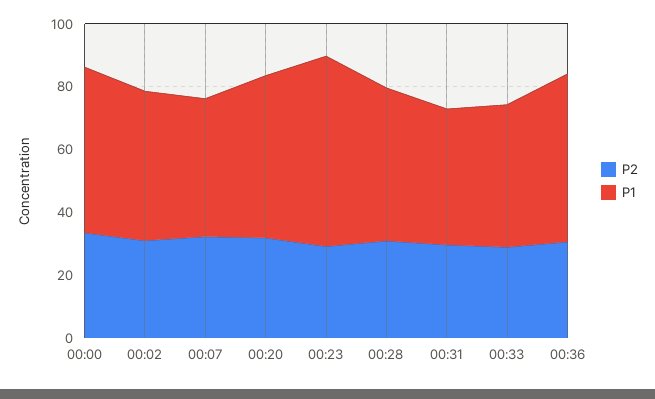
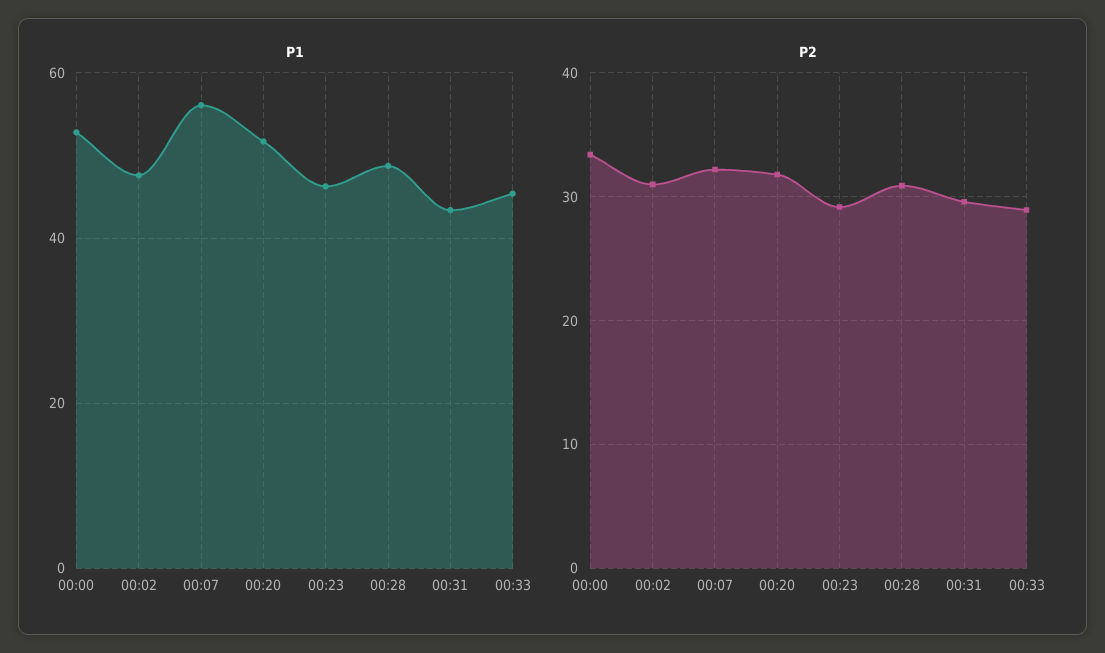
  {
    "P2": {
      "00:00": 33,
      "00:02": 31,
      "00:07": 32,
      "00:20": 32,
      "00:23": 29,
      "00:28": 31,
      "00:31": 30,
-     "00:33": 29,
+     "00:33": 29
-     "00:36": 30
    },
    "P1": {
      "00:00": 52,
      "00:02": 48,
-     "00:07": 45,
+     "00:07": 56,
      "00:20": 52,
-     "00:23": 60,
+     "00:23": 46,
      "00:28": 48,
      "00:31": 44,
-     "00:33": 46,
+     "00:33": 46
-     "00:36": 55
    }
  }

